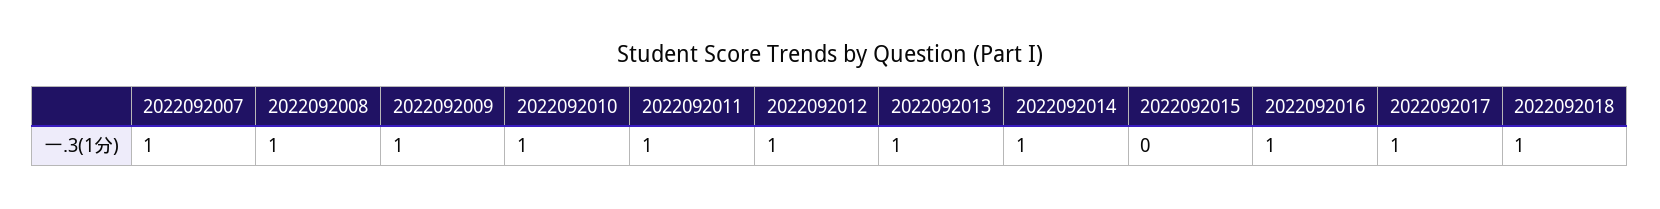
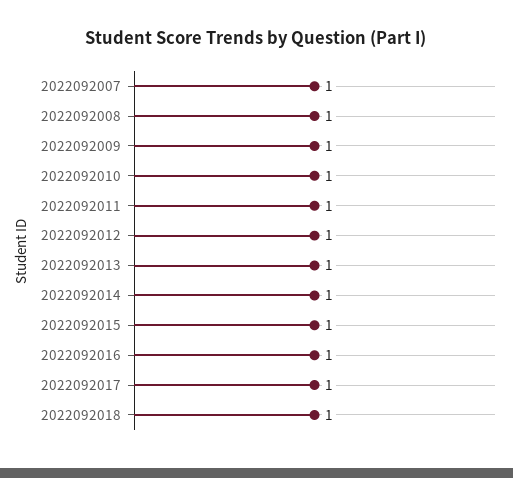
  {
    "2022092007": 1,
    "2022092008": 1,
    "2022092009": 1,
    "2022092010": 1,
    "2022092011": 1,
    "2022092012": 1,
    "2022092013": 1,
    "2022092014": 1,
-   "2022092015": 0,
+   "2022092015": 1,
    "2022092016": 1,
    "2022092017": 1,
    "2022092018": 1
  }

